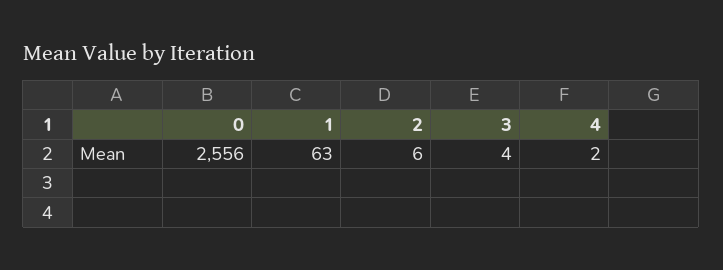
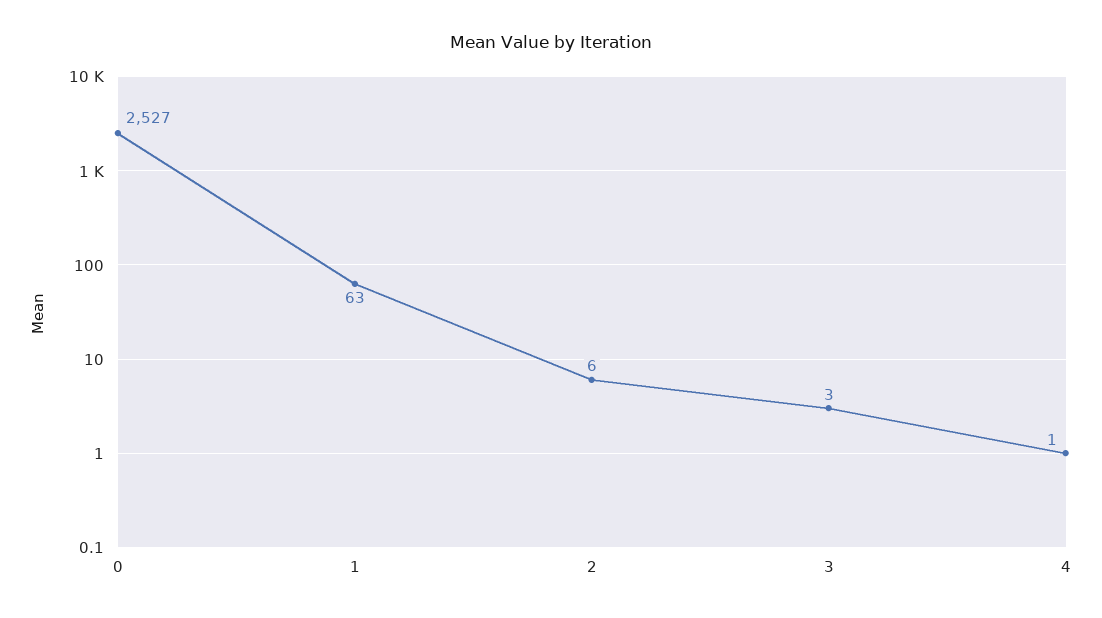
  {
-   "0": 2556,
+   "0": 2527,
    "1": 63,
    "2": 6,
-   "3": 4,
+   "3": 3,
-   "4": 2
+   "4": 1
  }

